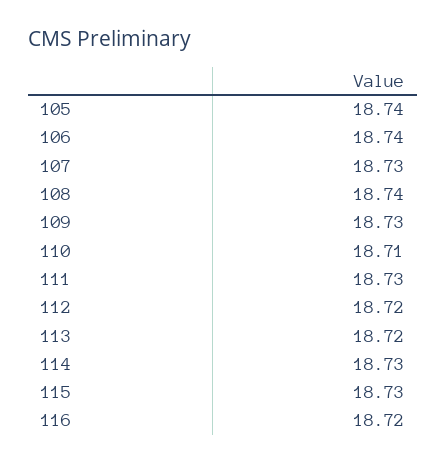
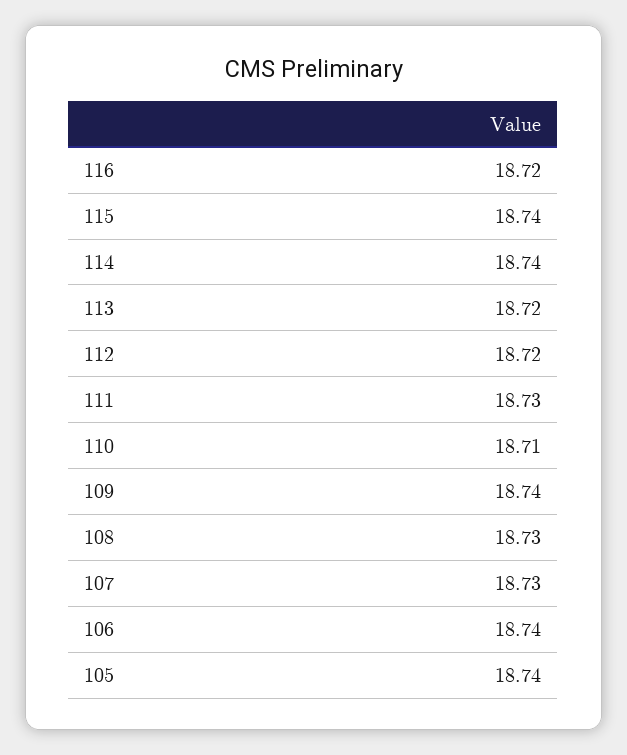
  {
    "105": 18.74,
    "106": 18.74,
    "107": 18.73,
-   "108": 18.74,
+   "108": 18.73,
-   "109": 18.73,
+   "109": 18.74,
    "110": 18.71,
    "111": 18.73,
    "112": 18.72,
    "113": 18.72,
-   "114": 18.73,
+   "114": 18.74,
-   "115": 18.73,
+   "115": 18.74,
    "116": 18.72
  }

